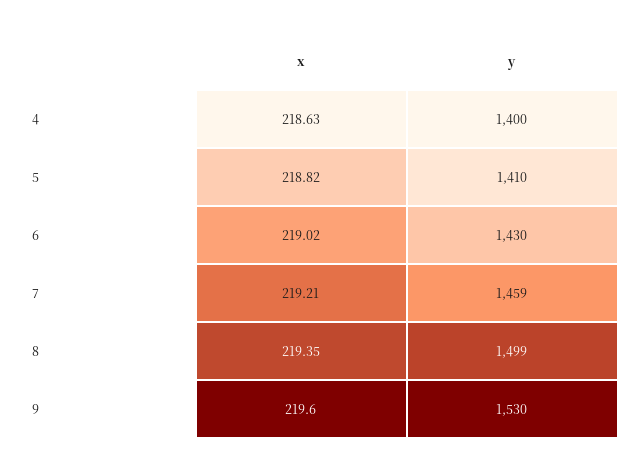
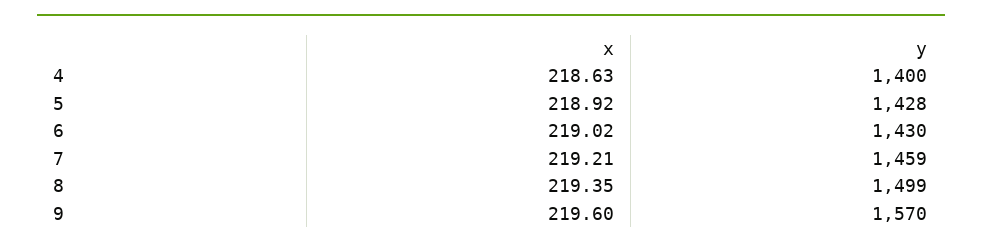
  {
    "x": {
      "4": 218.63,
-     "5": 218.82,
+     "5": 218.92,
      "6": 219.02,
      "7": 219.21,
      "8": 219.35,
      "9": 219.6
    },
    "y": {
      "4": 1400,
-     "5": 1410,
+     "5": 1428,
      "6": 1430,
      "7": 1459,
      "8": 1499,
-     "9": 1530
+     "9": 1570
    }
  }

